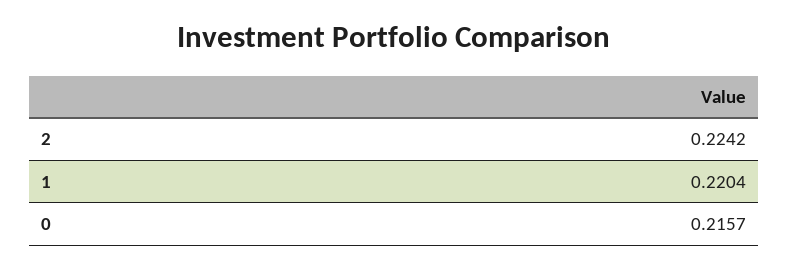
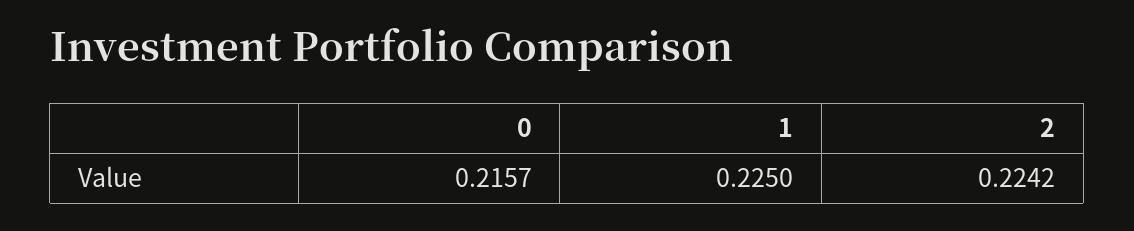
  {
    "2": 0.2242,
-   "1": 0.2204,
+   "1": 0.225,
    "0": 0.2157
  }

